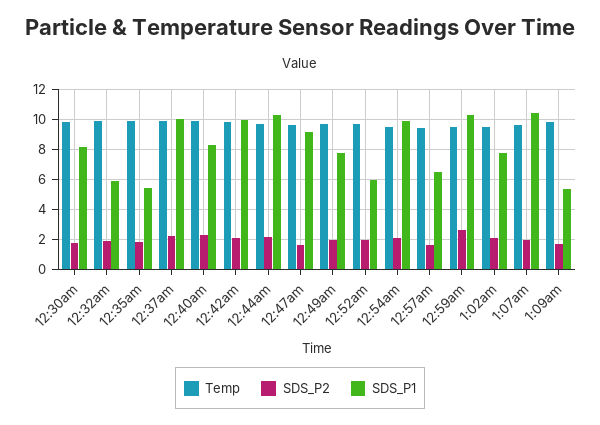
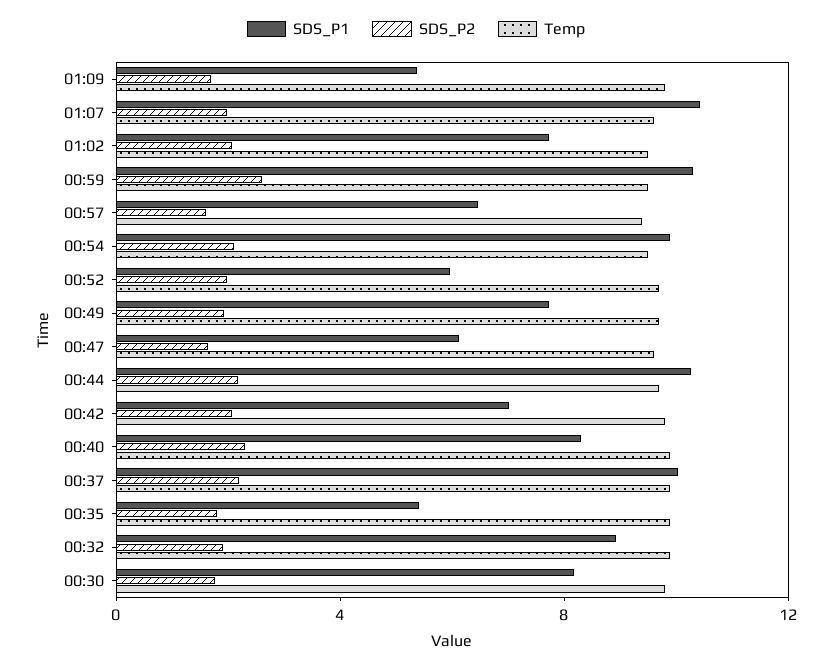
  {
    "Temp": {
      "12:30am": 10,
      "12:32am": 10,
      "12:35am": 10,
      "12:37am": 10,
      "12:40am": 10,
      "12:42am": 10,
      "12:44am": 9.5,
      "12:47am": 9.5,
      "12:49am": 9.5,
      "12:52am": 9.5,
      "12:54am": 9.5,
      "12:57am": 9.5,
      "12:59am": 9.5,
      "1:02am": 9.5,
      "1:07am": 9.5,
      "1:09am": 10
    },
    "SDS_P2": {
      "12:30am": 2,
      "12:32am": 2,
      "12:35am": 2,
      "12:37am": 2,
      "12:40am": 2.5,
      "12:42am": 2,
      "12:44am": 2,
      "12:47am": 1.5,
      "12:49am": 2,
      "12:52am": 2,
      "12:54am": 2,
      "12:57am": 1.5,
      "12:59am": 2.5,
      "1:02am": 2,
      "1:07am": 2,
      "1:09am": 1.5
    },
    "SDS_P1": {
      "12:30am": 8,
-     "12:32am": 6,
+     "12:32am": 9,
      "12:35am": 5.5,
      "12:37am": 10,
      "12:40am": 8.5,
-     "12:42am": 10,
+     "12:42am": 7,
      "12:44am": 10.5,
-     "12:47am": 9,
+     "12:47am": 6,
      "12:49am": 7.5,
      "12:52am": 6,
      "12:54am": 10,
      "12:57am": 6.5,
      "12:59am": 10.5,
      "1:02am": 7.5,
      "1:07am": 10.5,
      "1:09am": 5.5
    }
  }

